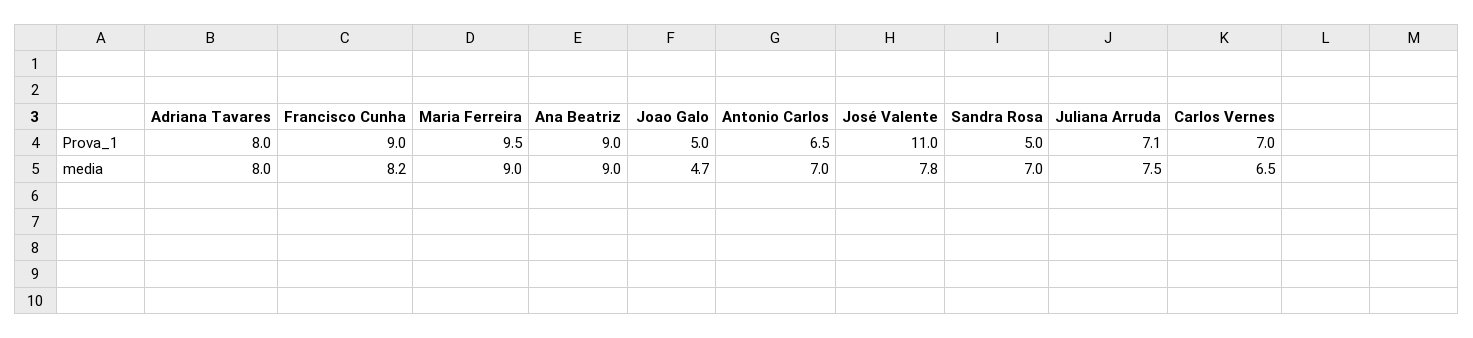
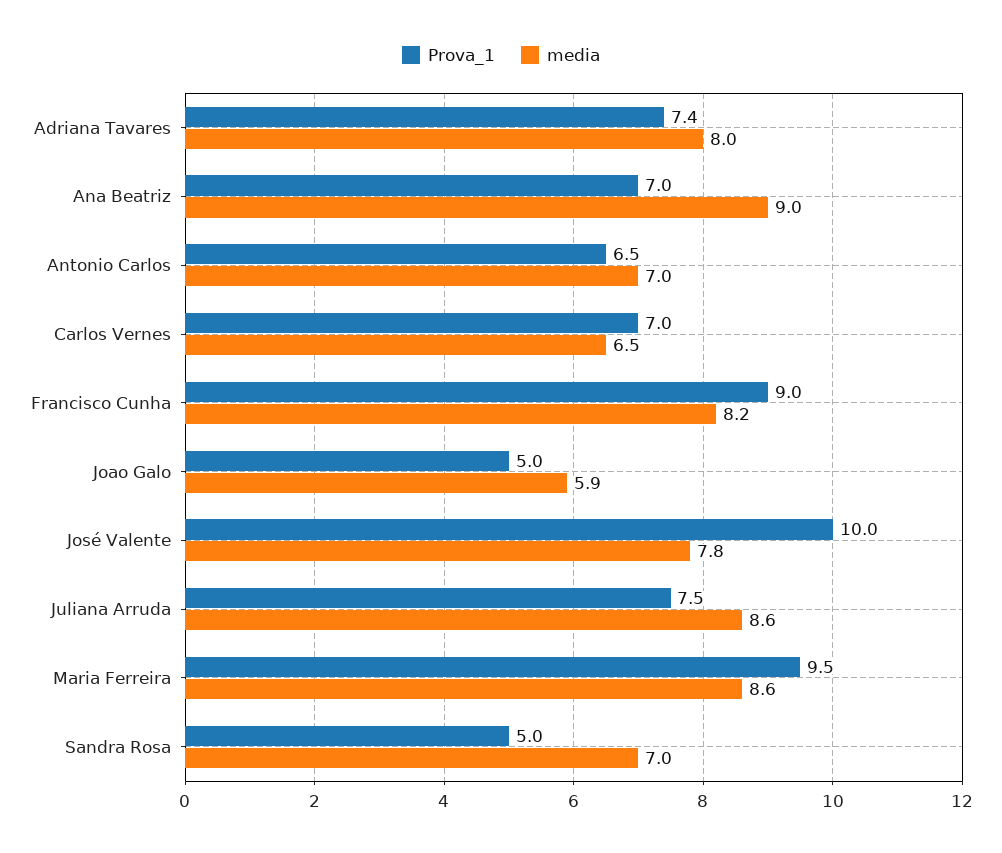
  {
    "Prova_1": {
-     "Adriana Tavares": 8,
+     "Adriana Tavares": 7.4,
      "Francisco Cunha": 9,
      "Maria Ferreira": 9.5,
-     "Ana Beatriz": 9,
+     "Ana Beatriz": 7,
      "Joao Galo": 5,
      "Antonio Carlos": 6.5,
-     "José Valente": 11,
+     "José Valente": 10,
      "Sandra Rosa": 5,
-     "Juliana Arruda": 7.1,
+     "Juliana Arruda": 7.5,
      "Carlos Vernes": 7
    },
    "media": {
      "Adriana Tavares": 8,
      "Francisco Cunha": 8.2,
-     "Maria Ferreira": 9,
+     "Maria Ferreira": 8.6,
      "Ana Beatriz": 9,
-     "Joao Galo": 4.7,
+     "Joao Galo": 5.9,
      "Antonio Carlos": 7,
      "José Valente": 7.8,
      "Sandra Rosa": 7,
-     "Juliana Arruda": 7.5,
+     "Juliana Arruda": 8.6,
      "Carlos Vernes": 6.5
    }
  }

